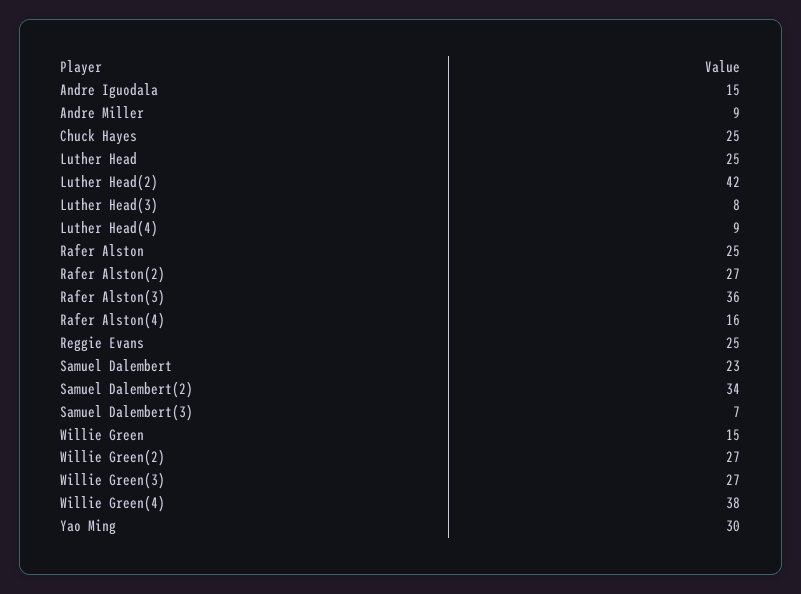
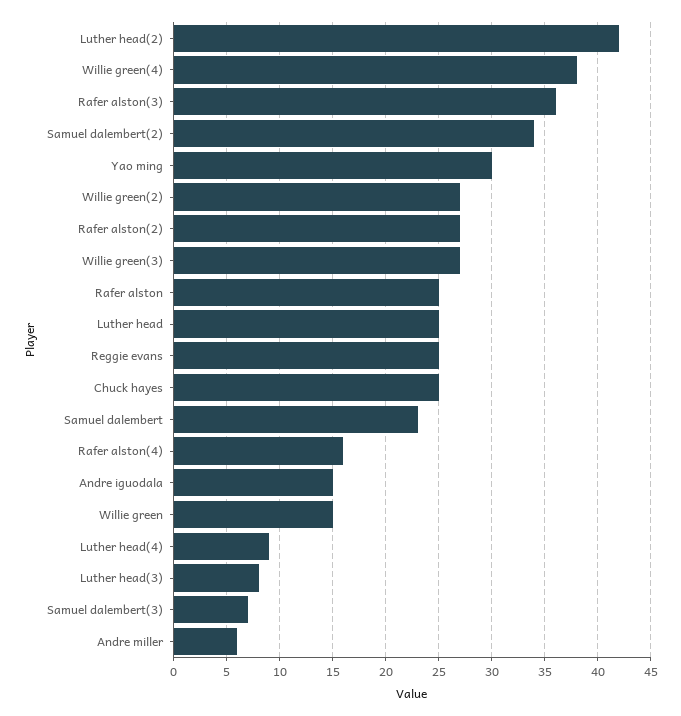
  {
    "Andre Iguodala": 15,
-   "Andre Miller": 9,
+   "Andre Miller": 6,
    "Chuck Hayes": 25,
    "Luther Head": 25,
    "Luther Head(2)": 42,
    "Luther Head(3)": 8,
    "Luther Head(4)": 9,
    "Rafer Alston": 25,
    "Rafer Alston(2)": 27,
    "Rafer Alston(3)": 36,
    "Rafer Alston(4)": 16,
    "Reggie Evans": 25,
    "Samuel Dalembert": 23,
    "Samuel Dalembert(2)": 34,
    "Samuel Dalembert(3)": 7,
    "Willie Green": 15,
    "Willie Green(2)": 27,
    "Willie Green(3)": 27,
    "Willie Green(4)": 38,
    "Yao Ming": 30
  }

